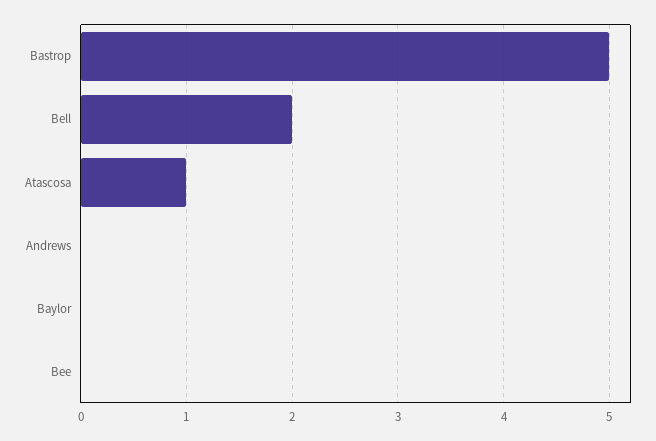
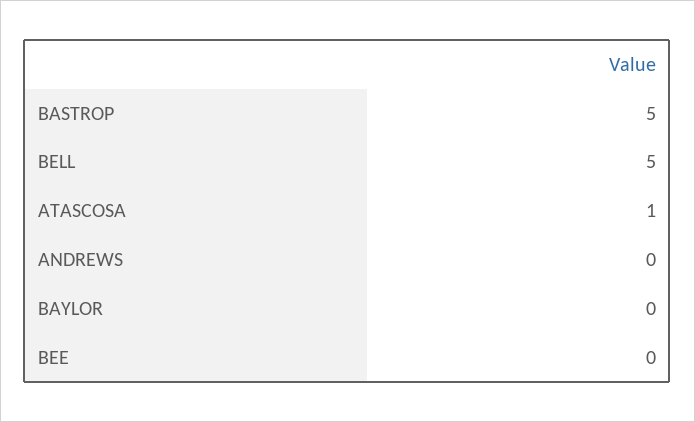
  {
    "Bastrop": 5,
-   "Bell": 2,
+   "Bell": 5,
    "Atascosa": 1,
    "Andrews": 0,
    "Baylor": 0,
    "Bee": 0
  }

